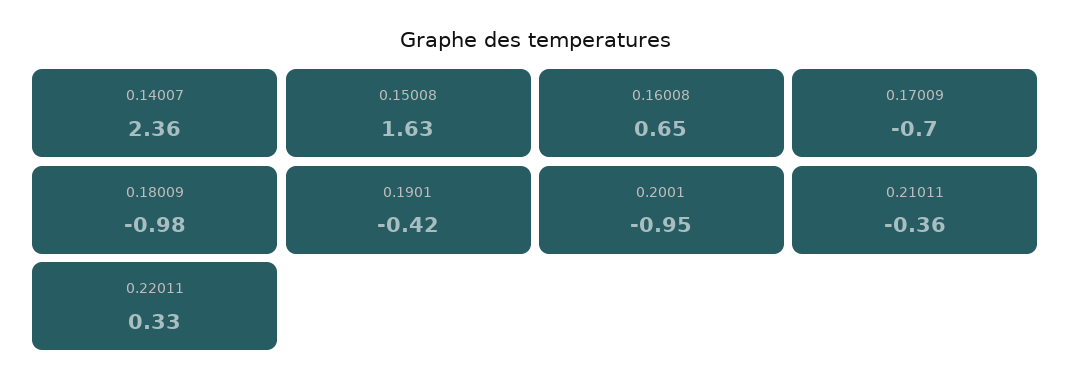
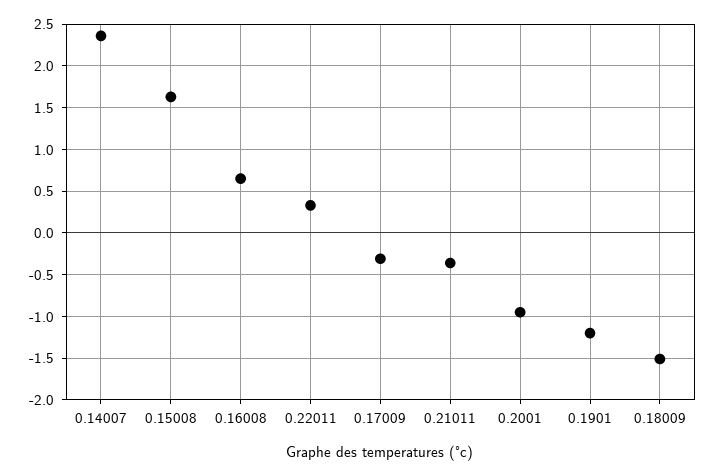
  {
    "0.14007": 2.36,
    "0.15008": 1.63,
    "0.16008": 0.65,
-   "0.17009": -0.7,
+   "0.17009": -0.3,
-   "0.18009": -0.98,
+   "0.18009": -1.5,
-   "0.1901": -0.42,
+   "0.1901": -1.2,
    "0.2001": -0.95,
    "0.21011": -0.36,
    "0.22011": 0.33
  }

